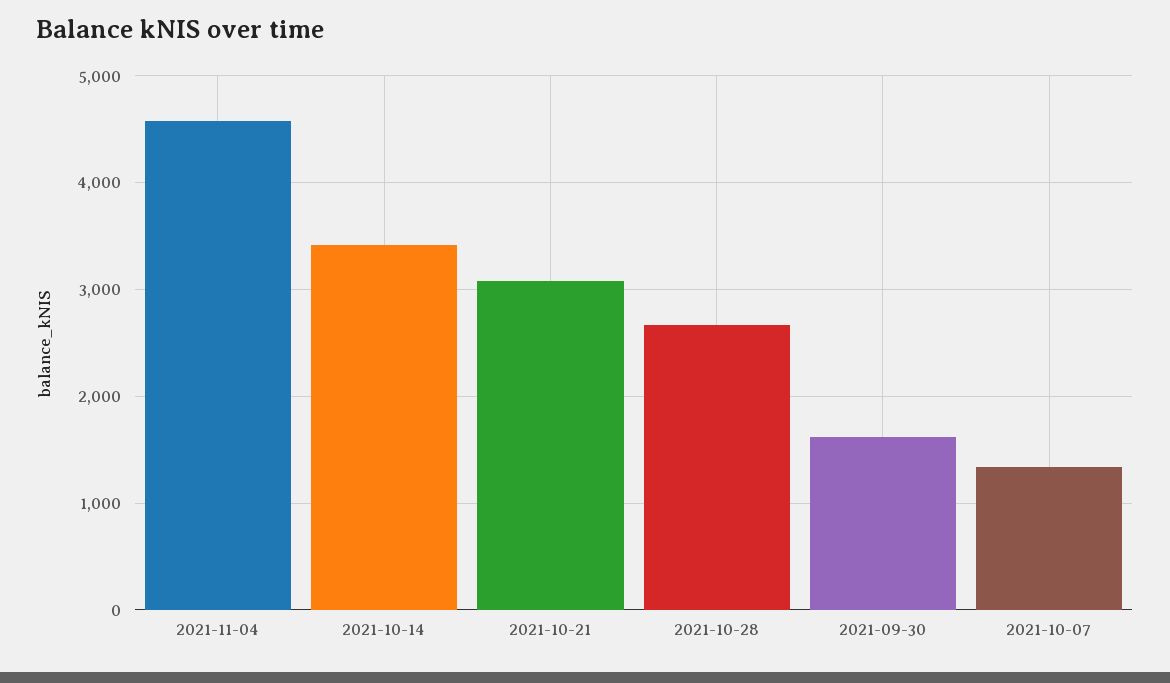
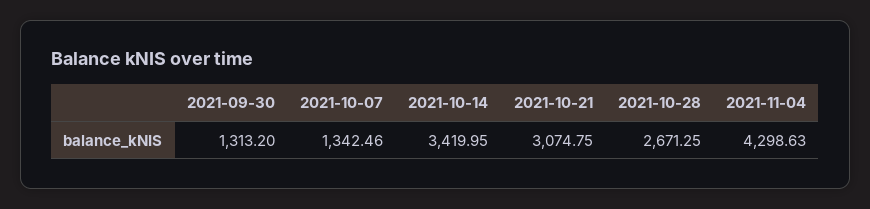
  {
-   "2021-11-04": 4600,
+   "2021-11-04": 4298.63,
    "2021-10-14": 3419.95,
    "2021-10-21": 3074.75,
    "2021-10-28": 2671.25,
-   "2021-09-30": 1600,
+   "2021-09-30": 1313.2,
    "2021-10-07": 1342.46
  }

